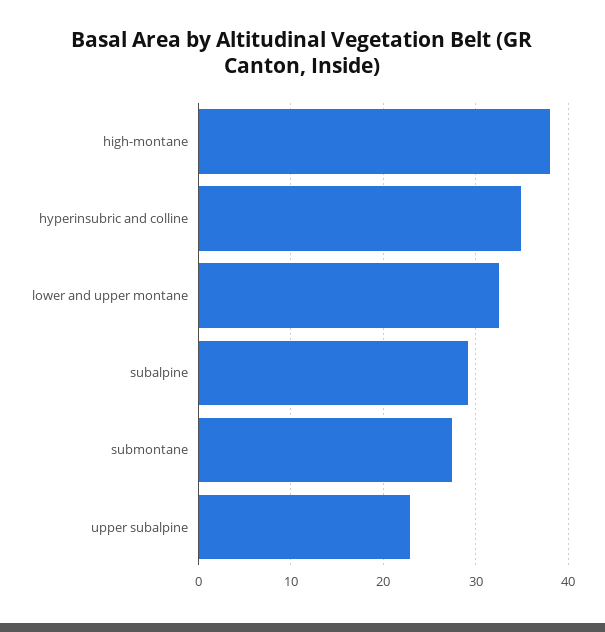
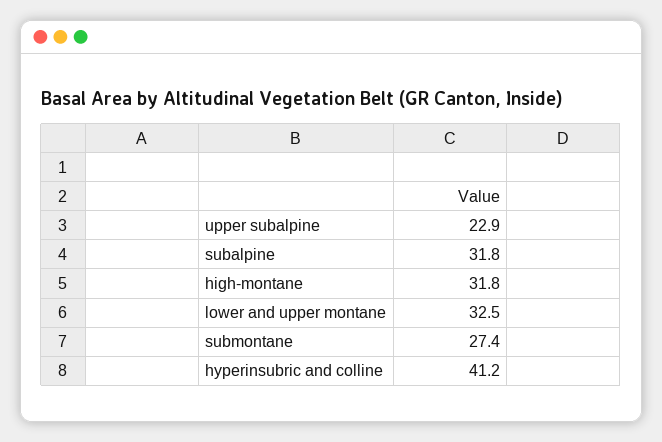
  {
-   "high-montane": 38,
+   "high-montane": 31.8,
-   "hyperinsubric and colline": 35,
+   "hyperinsubric and colline": 41.2,
    "lower and upper montane": 32.5,
-   "subalpine": 29,
+   "subalpine": 31.8,
    "submontane": 27.4,
    "upper subalpine": 22.9
  }

